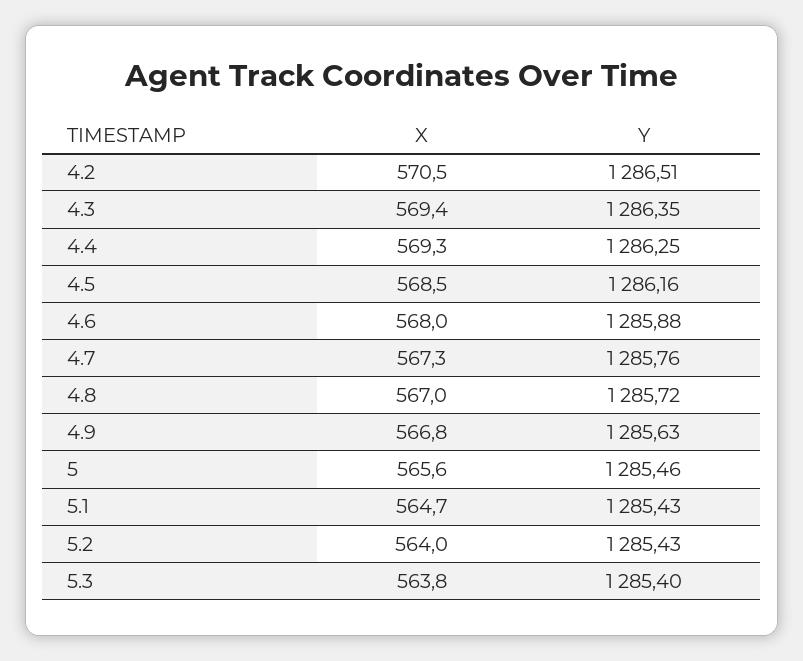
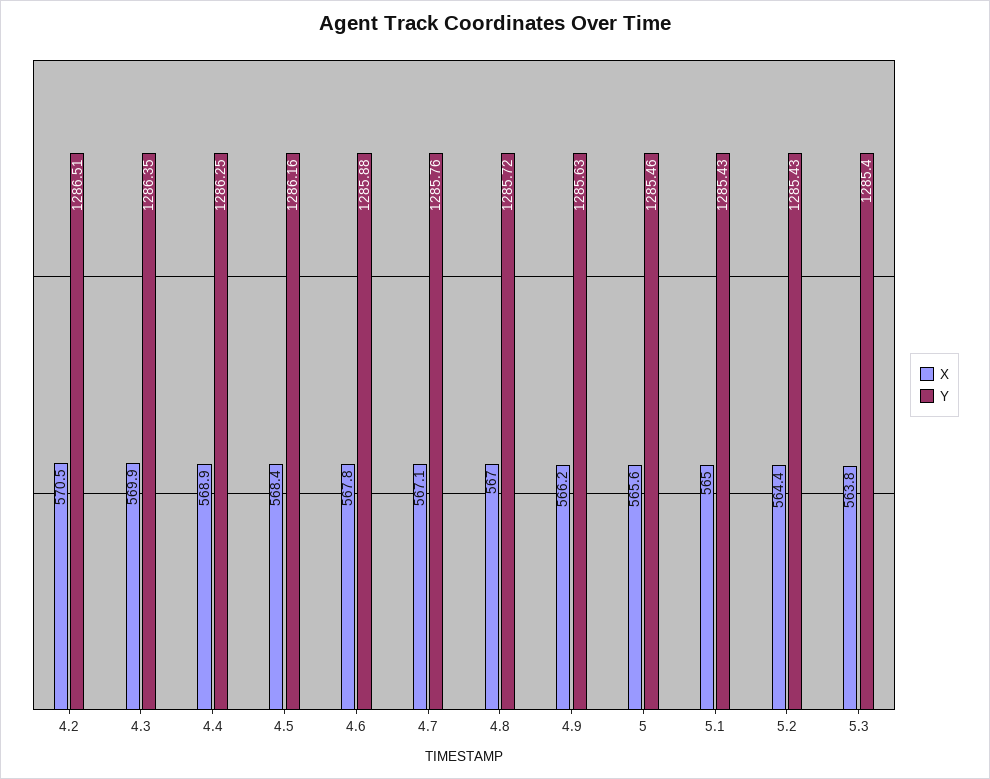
  {
    "X": {
      "4.2": 570.5,
-     "4.3": 569.4,
+     "4.3": 569.9,
-     "4.4": 569.3,
+     "4.4": 568.9,
-     "4.5": 568.5,
+     "4.5": 568.4,
-     "4.6": 568,
+     "4.6": 567.8,
-     "4.7": 567.3,
+     "4.7": 567.1,
      "4.8": 567,
-     "4.9": 566.8,
+     "4.9": 566.2,
      "5": 565.6,
-     "5.1": 564.7,
+     "5.1": 565,
-     "5.2": 564,
+     "5.2": 564.4,
      "5.3": 563.8
    },
    "Y": {
      "4.2": 1286.51,
      "4.3": 1286.35,
      "4.4": 1286.25,
      "4.5": 1286.16,
      "4.6": 1285.88,
      "4.7": 1285.76,
      "4.8": 1285.72,
      "4.9": 1285.63,
      "5": 1285.46,
      "5.1": 1285.43,
      "5.2": 1285.43,
      "5.3": 1285.4
    }
  }

